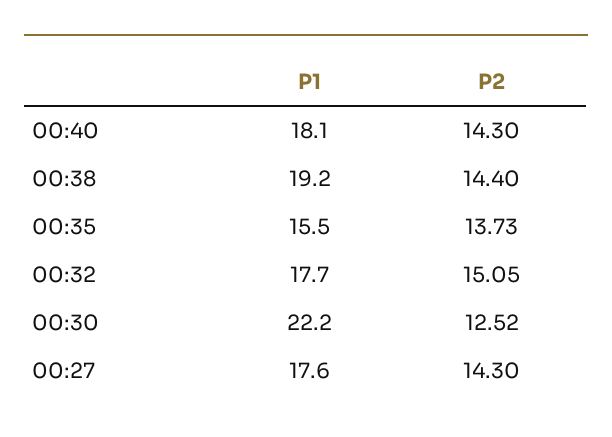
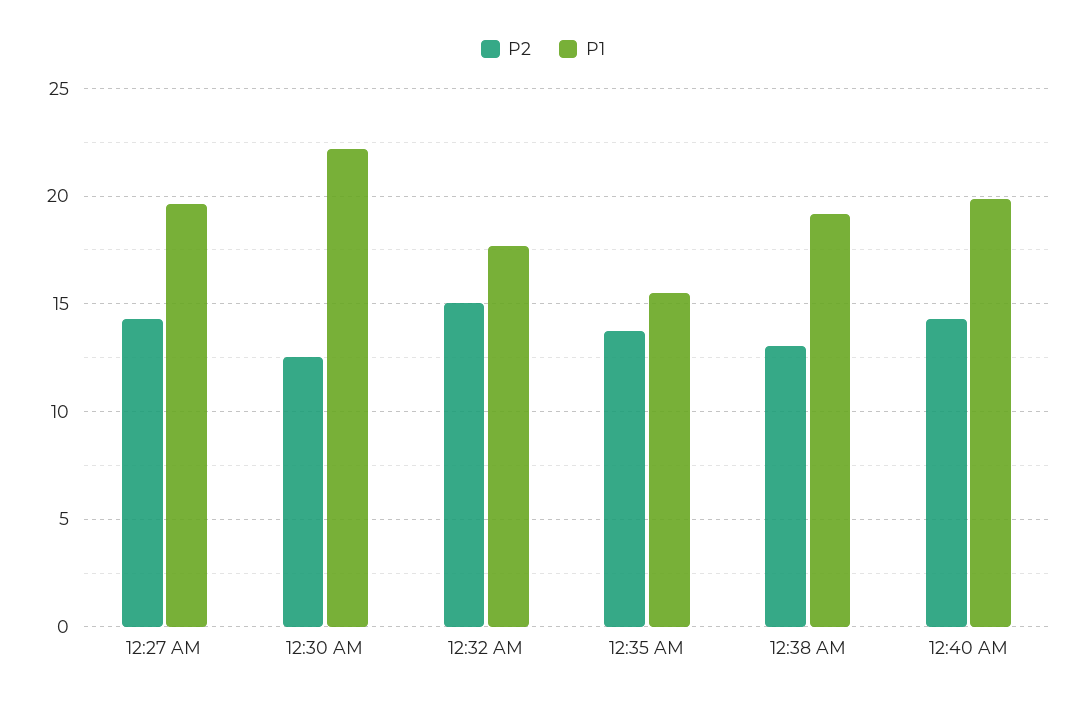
  {
    "P1": {
-     "00:40": 18.1,
+     "00:40": 20,
      "00:38": 19.2,
      "00:35": 15.5,
      "00:32": 17.7,
      "00:30": 22.2,
-     "00:27": 17.6
+     "00:27": 19.5
    },
    "P2": {
      "00:40": 14.3,
-     "00:38": 14.4,
+     "00:38": 13,
      "00:35": 13.73,
      "00:32": 15.05,
      "00:30": 12.52,
      "00:27": 14.3
    }
  }

